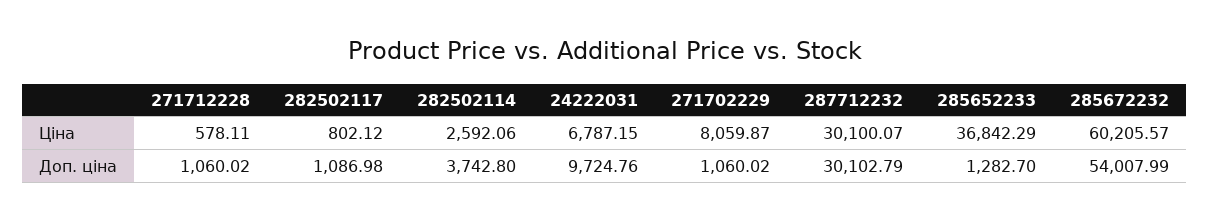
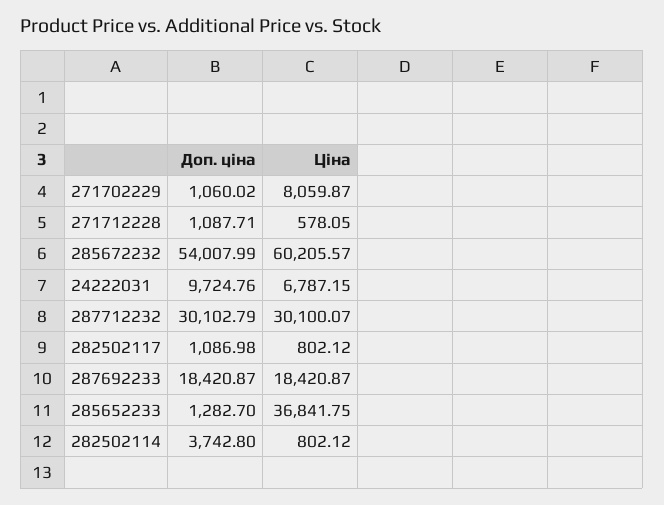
  {
    "271712228": {
-     "Ціна": 578.11,
+     "Ціна": 578.05,
-     "Доп. ціна": 1060.02
+     "Доп. ціна": 1087.71
    },
    "282502117": {
      "Ціна": 802.12,
      "Доп. ціна": 1086.98
    },
    "282502114": {
-     "Ціна": 2592.06,
+     "Ціна": 802.12,
      "Доп. ціна": 3742.8
    },
    "24222031": {
      "Ціна": 6787.15,
      "Доп. ціна": 9724.76
    },
    "271702229": {
      "Ціна": 8059.87,
      "Доп. ціна": 1060.02
    },
    "287712232": {
      "Ціна": 30100.07,
      "Доп. ціна": 30102.79
    },
    "285652233": {
-     "Ціна": 36842.29,
+     "Ціна": 36841.75,
      "Доп. ціна": 1282.7
    },
    "285672232": {
      "Ціна": 60205.57,
      "Доп. ціна": 54007.99
-   }
+   },
+   "287692233": {
+     "Доп. ціна": 18420.87,
+     "Ціна": 18420.87
+   }
  }

